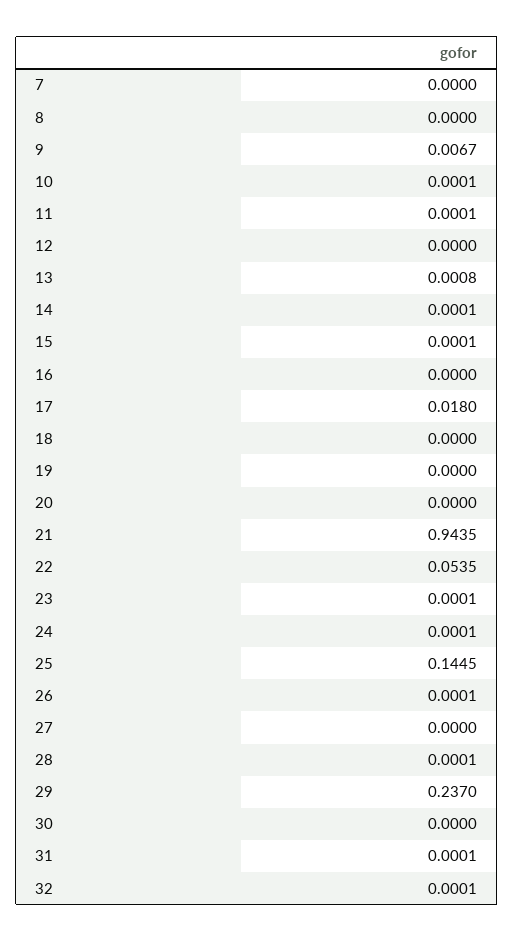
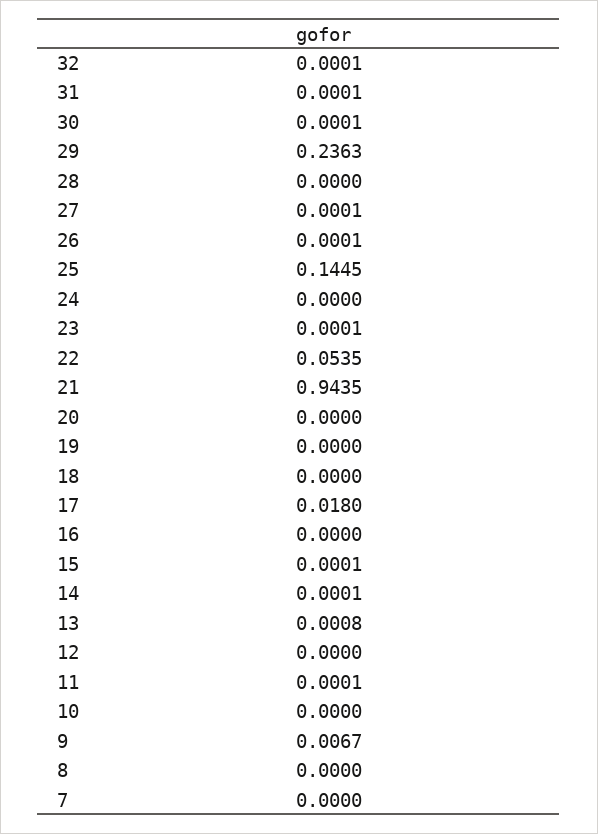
  {
    "7": 0,
    "8": 0,
    "9": 0.0067,
-   "10": 0.0001,
+   "10": 0,
    "11": 0.0001,
    "12": 0,
    "13": 0.0008,
    "14": 0.0001,
    "15": 0.0001,
    "16": 0,
    "17": 0.018,
    "18": 0,
    "19": 0,
    "20": 0,
    "21": 0.9435,
    "22": 0.0535,
    "23": 0.0001,
-   "24": 0.0001,
+   "24": 0,
    "25": 0.1445,
    "26": 0.0001,
-   "27": 0,
+   "27": 0.0001,
-   "28": 0.0001,
+   "28": 0,
-   "29": 0.237,
+   "29": 0.2363,
-   "30": 0,
+   "30": 0.0001,
    "31": 0.0001,
    "32": 0.0001
  }

